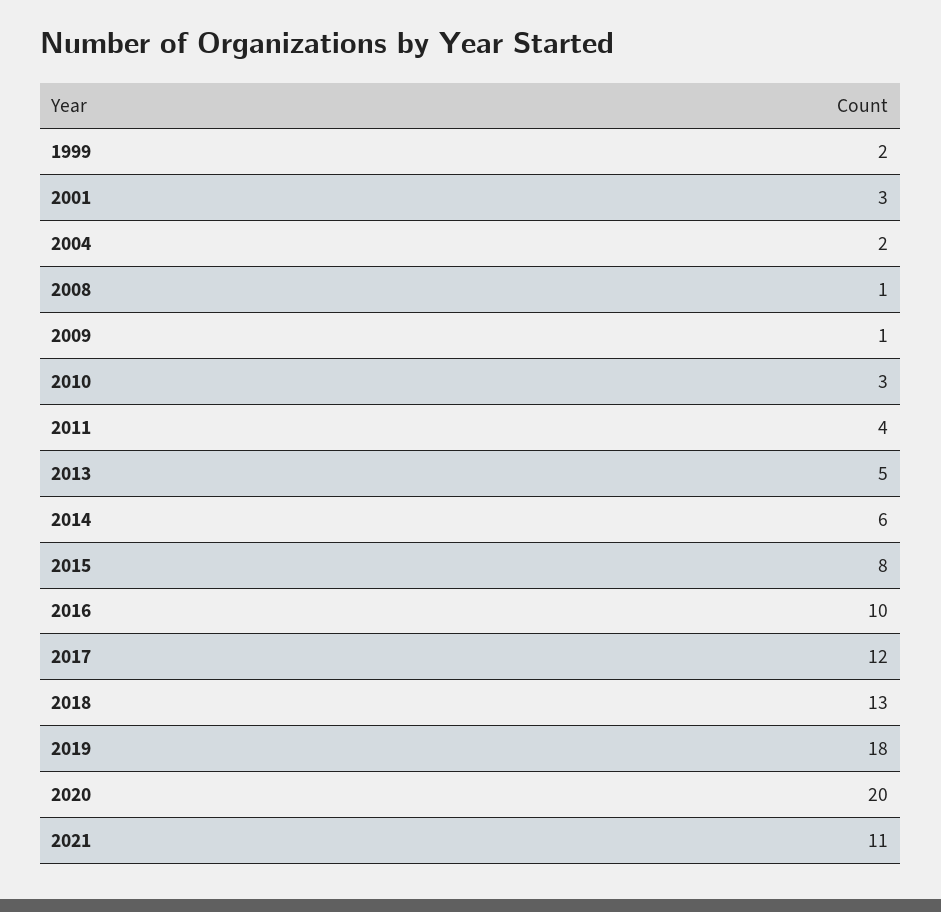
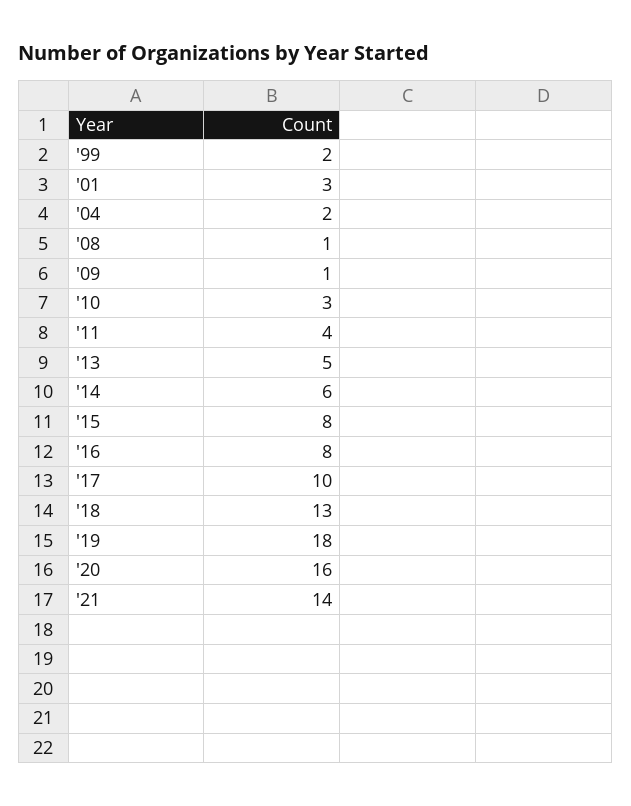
  {
    "1999": 2,
    "2001": 3,
    "2004": 2,
    "2008": 1,
    "2009": 1,
    "2010": 3,
    "2011": 4,
    "2013": 5,
    "2014": 6,
    "2015": 8,
-   "2016": 10,
+   "2016": 8,
-   "2017": 12,
+   "2017": 10,
    "2018": 13,
    "2019": 18,
-   "2020": 20,
+   "2020": 16,
-   "2021": 11
+   "2021": 14
  }

